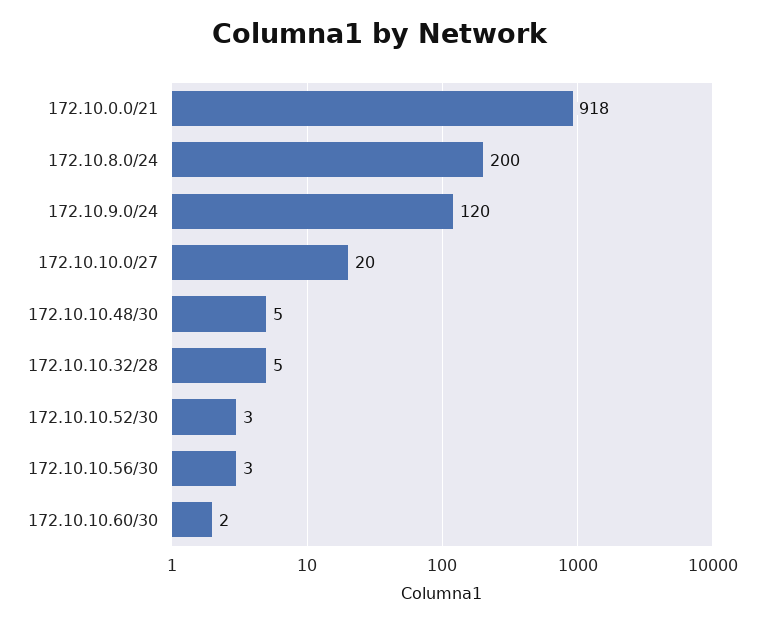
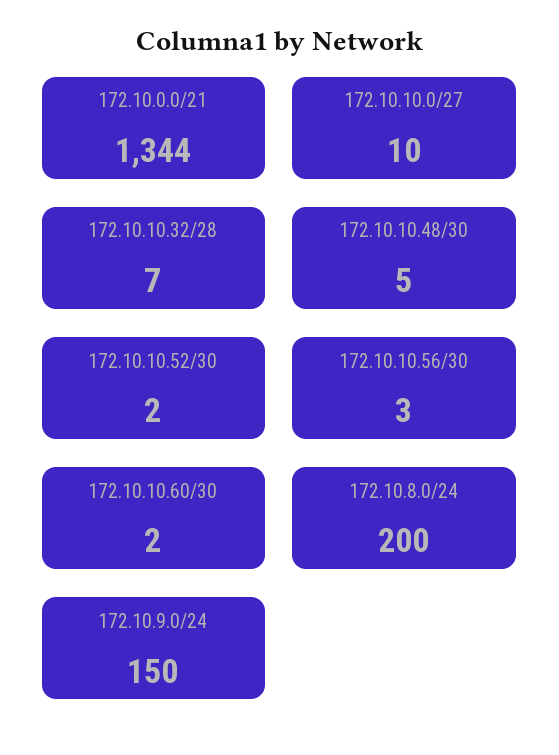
  {
-   "172.10.0.0/21": 918,
+   "172.10.0.0/21": 1344,
    "172.10.8.0/24": 200,
-   "172.10.9.0/24": 120,
+   "172.10.9.0/24": 150,
-   "172.10.10.0/27": 20,
+   "172.10.10.0/27": 10,
    "172.10.10.48/30": 5,
-   "172.10.10.32/28": 5,
+   "172.10.10.32/28": 7,
-   "172.10.10.52/30": 3,
+   "172.10.10.52/30": 2,
    "172.10.10.56/30": 3,
    "172.10.10.60/30": 2
  }

